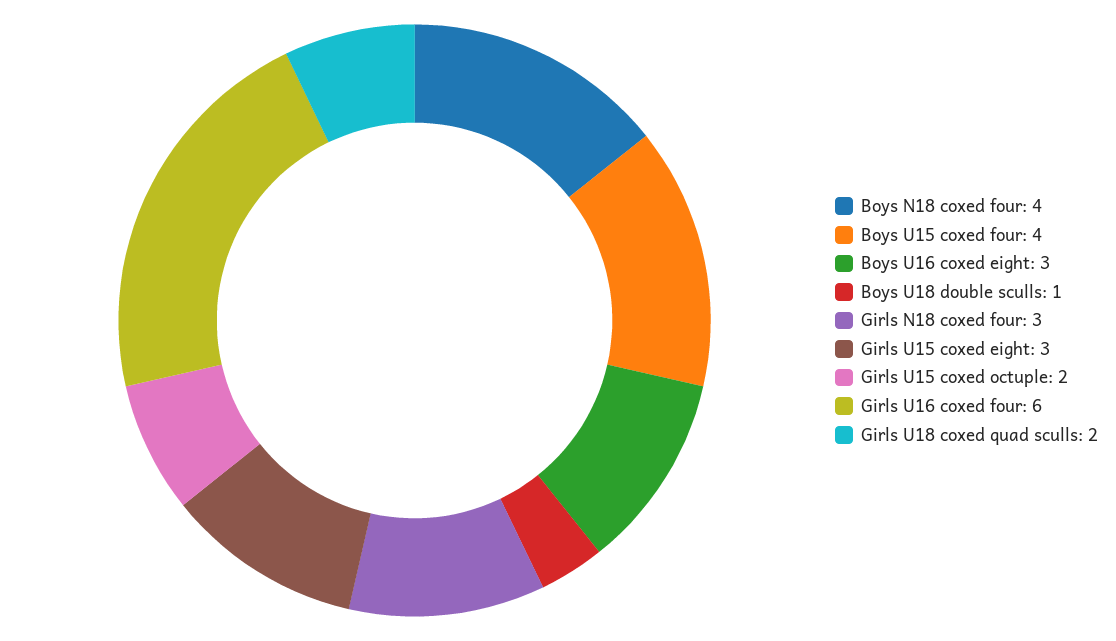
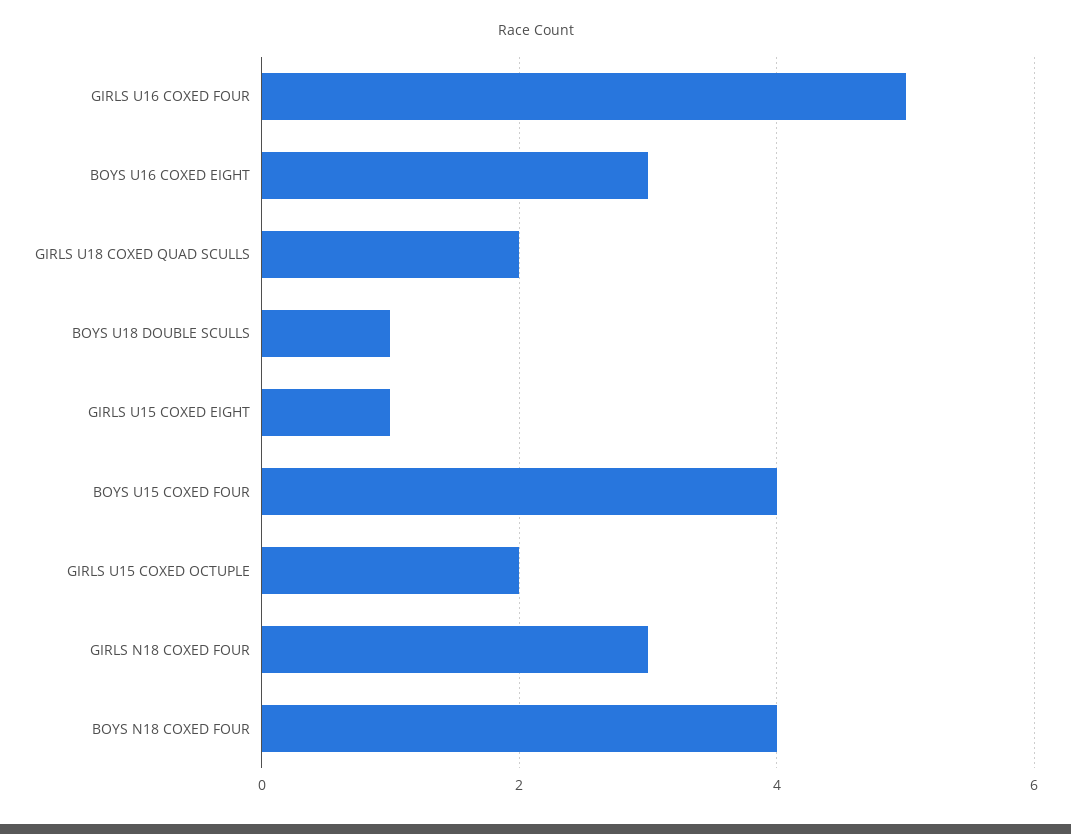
  {
    "Boys N18 coxed four": 4,
    "Boys U15 coxed four": 4,
    "Boys U16 coxed eight": 3,
    "Boys U18 double sculls": 1,
    "Girls N18 coxed four": 3,
-   "Girls U15 coxed eight": 3,
+   "Girls U15 coxed eight": 1,
    "Girls U15 coxed octuple": 2,
-   "Girls U16 coxed four": 6,
+   "Girls U16 coxed four": 5,
    "Girls U18 coxed quad sculls": 2
  }

